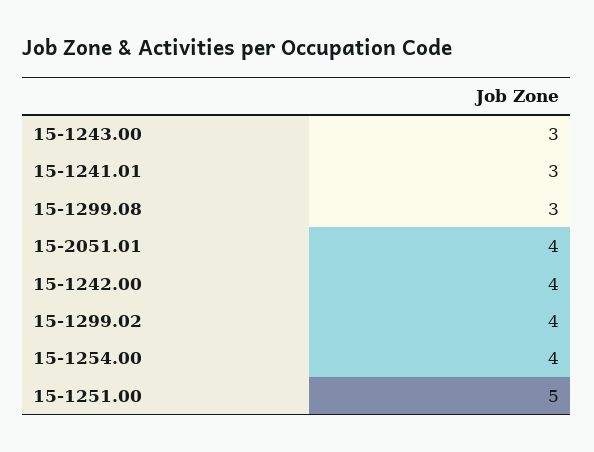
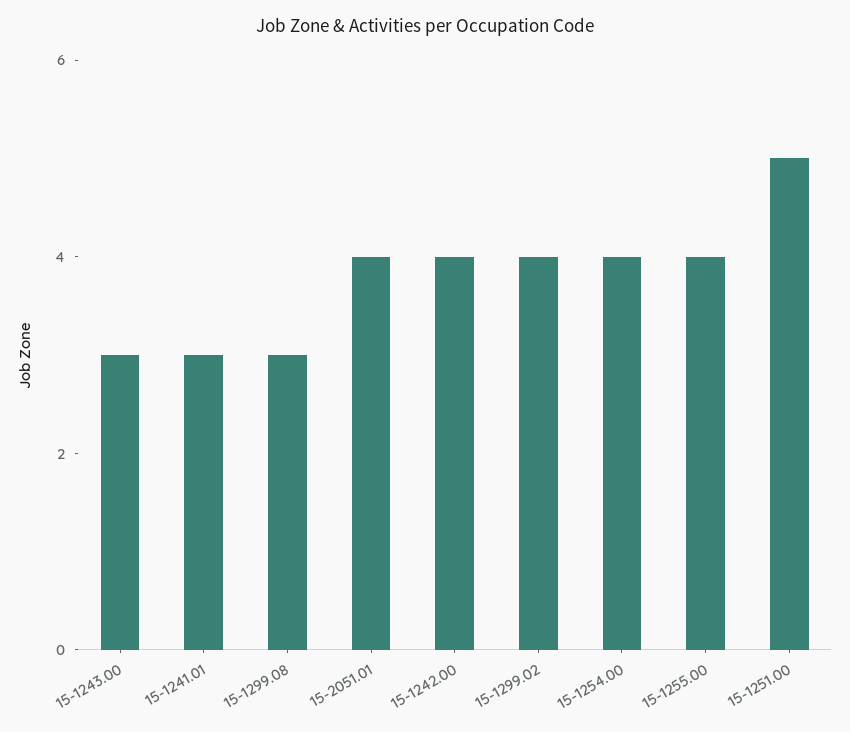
  {
    "15-1243.00": 3,
    "15-1241.01": 3,
    "15-1299.08": 3,
    "15-2051.01": 4,
    "15-1242.00": 4,
    "15-1299.02": 4,
    "15-1254.00": 4,
-   "15-1251.00": 5
+   "15-1251.00": 5,
+   "15-1255.00": 4
  }

